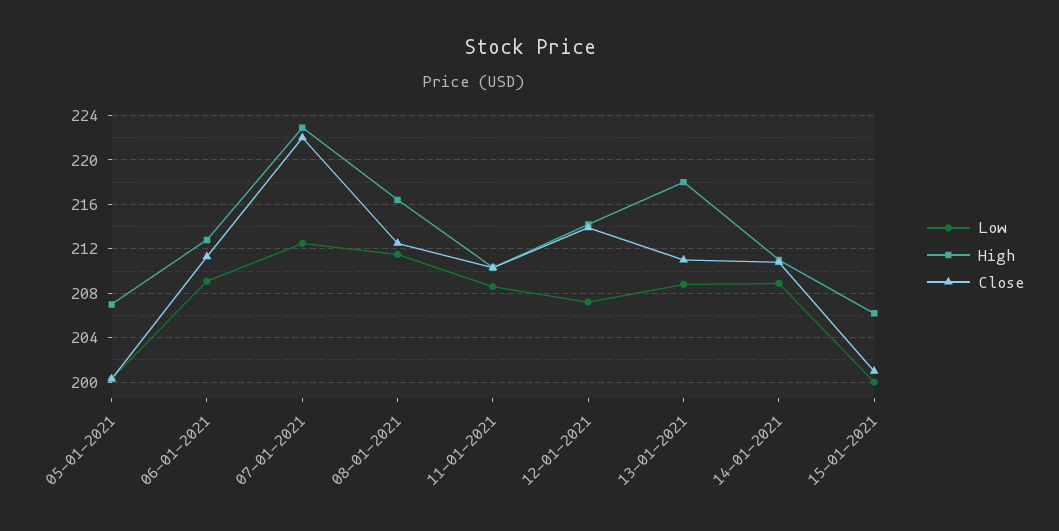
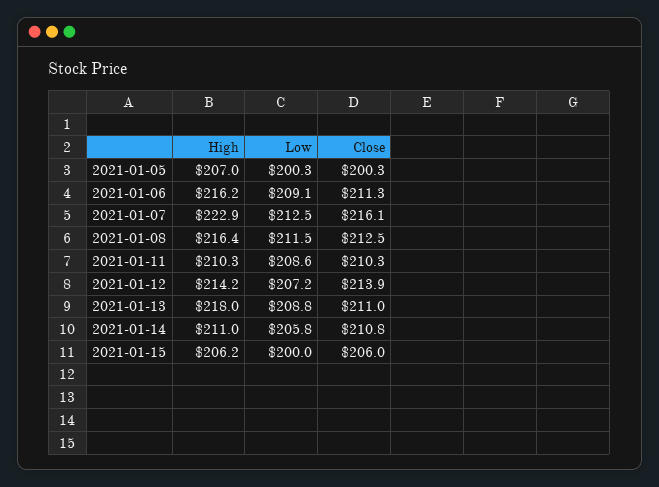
  {
    "Low": {
      "05-01-2021": 200.3,
      "06-01-2021": 209.1,
      "07-01-2021": 212.5,
      "08-01-2021": 211.5,
      "11-01-2021": 208.6,
      "12-01-2021": 207.2,
      "13-01-2021": 208.8,
-     "14-01-2021": 209,
+     "14-01-2021": 205.8,
      "15-01-2021": 200
    },
    "High": {
      "05-01-2021": 207,
-     "06-01-2021": 213,
+     "06-01-2021": 216.2,
      "07-01-2021": 222.9,
      "08-01-2021": 216.4,
      "11-01-2021": 210.3,
      "12-01-2021": 214.2,
      "13-01-2021": 218,
      "14-01-2021": 211,
      "15-01-2021": 206.2
    },
    "Close": {
      "05-01-2021": 200.3,
      "06-01-2021": 211.3,
-     "07-01-2021": 222,
+     "07-01-2021": 216.1,
      "08-01-2021": 212.5,
      "11-01-2021": 210.3,
      "12-01-2021": 213.9,
      "13-01-2021": 211,
      "14-01-2021": 210.8,
-     "15-01-2021": 201
+     "15-01-2021": 206
    }
  }

